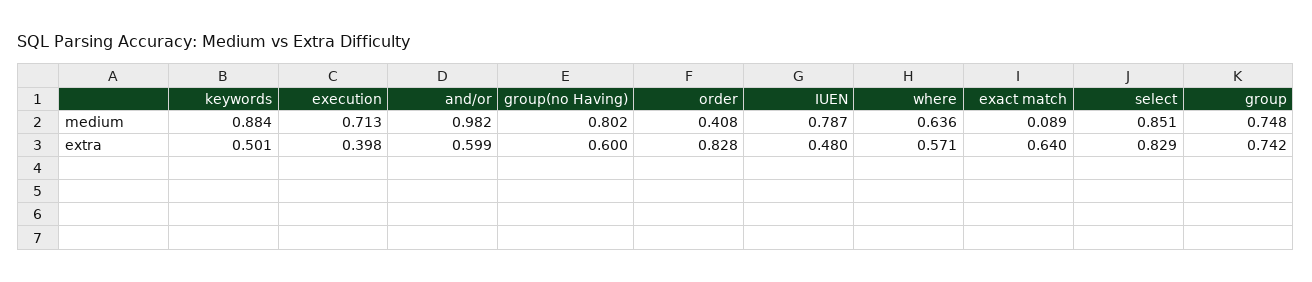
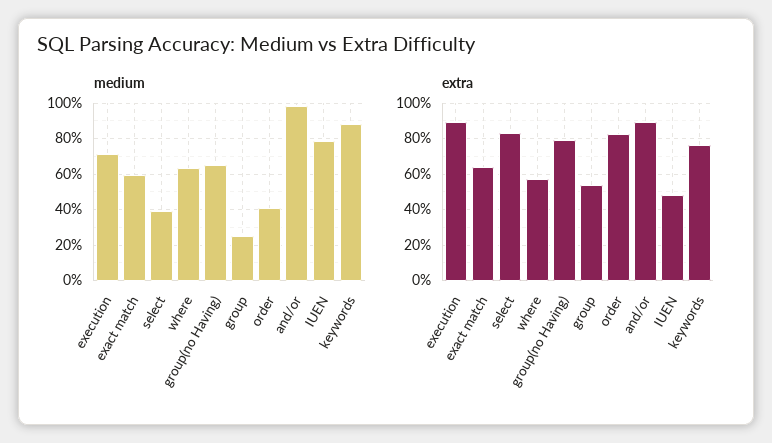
  {
    "medium": {
      "keywords": 0.884,
      "execution": 0.713,
      "and/or": 0.982,
-     "group(no Having)": 0.802,
+     "group(no Having)": 0.65,
      "order": 0.408,
      "IUEN": 0.787,
      "where": 0.636,
-     "exact match": 0.089,
+     "exact match": 0.6,
-     "select": 0.851,
+     "select": 0.4,
-     "group": 0.748
+     "group": 0.25
    },
    "extra": {
-     "keywords": 0.501,
+     "keywords": 0.75,
-     "execution": 0.398,
+     "execution": 0.9,
-     "and/or": 0.599,
+     "and/or": 0.9,
-     "group(no Having)": 0.6,
+     "group(no Having)": 0.8,
      "order": 0.828,
      "IUEN": 0.48,
      "where": 0.571,
      "exact match": 0.64,
      "select": 0.829,
-     "group": 0.742
+     "group": 0.55
    }
  }

